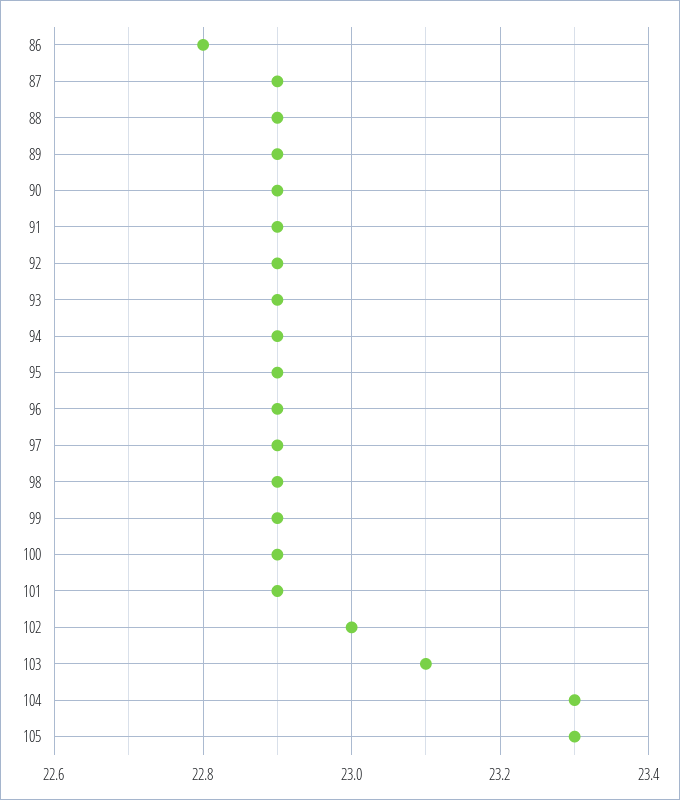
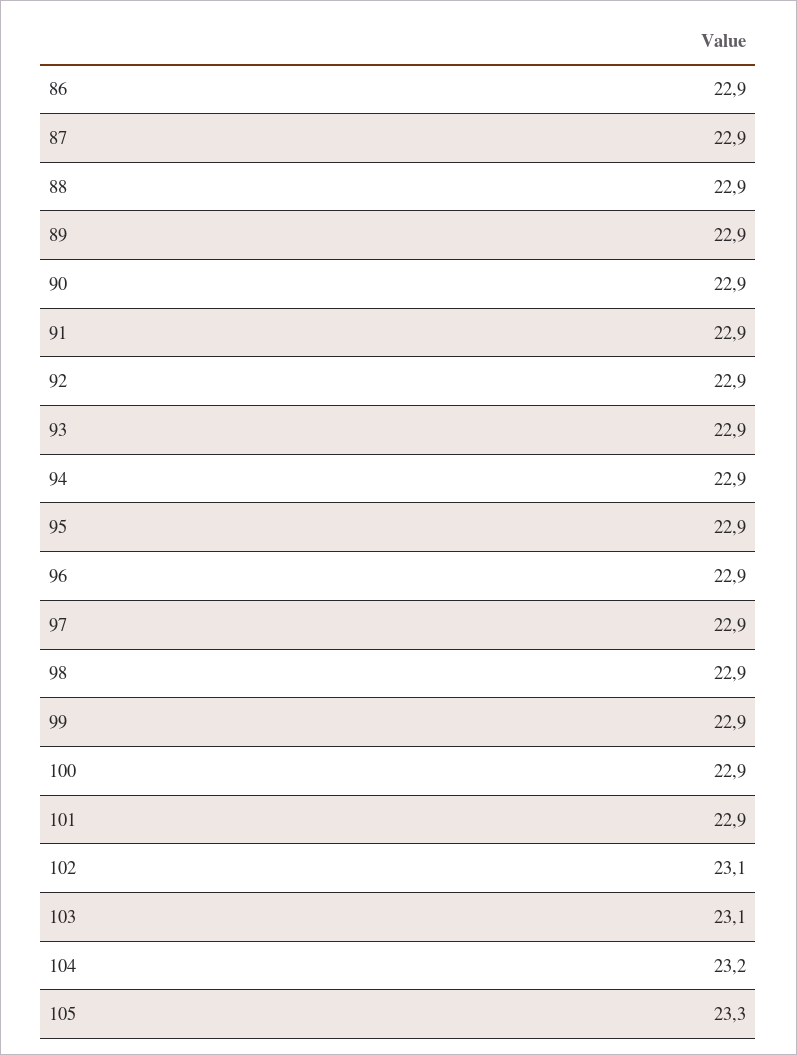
  {
-   "86": 22.8,
+   "86": 22.9,
    "87": 22.9,
    "88": 22.9,
    "89": 22.9,
    "90": 22.9,
    "91": 22.9,
    "92": 22.9,
    "93": 22.9,
    "94": 22.9,
    "95": 22.9,
    "96": 22.9,
    "97": 22.9,
    "98": 22.9,
    "99": 22.9,
    "100": 22.9,
    "101": 22.9,
-   "102": 23,
+   "102": 23.1,
    "103": 23.1,
-   "104": 23.3,
+   "104": 23.2,
    "105": 23.3
  }

